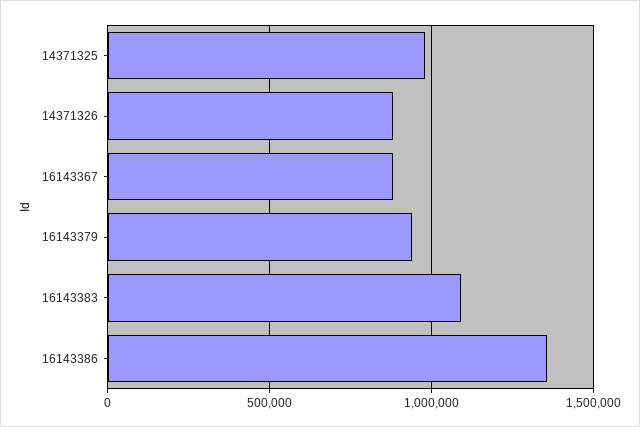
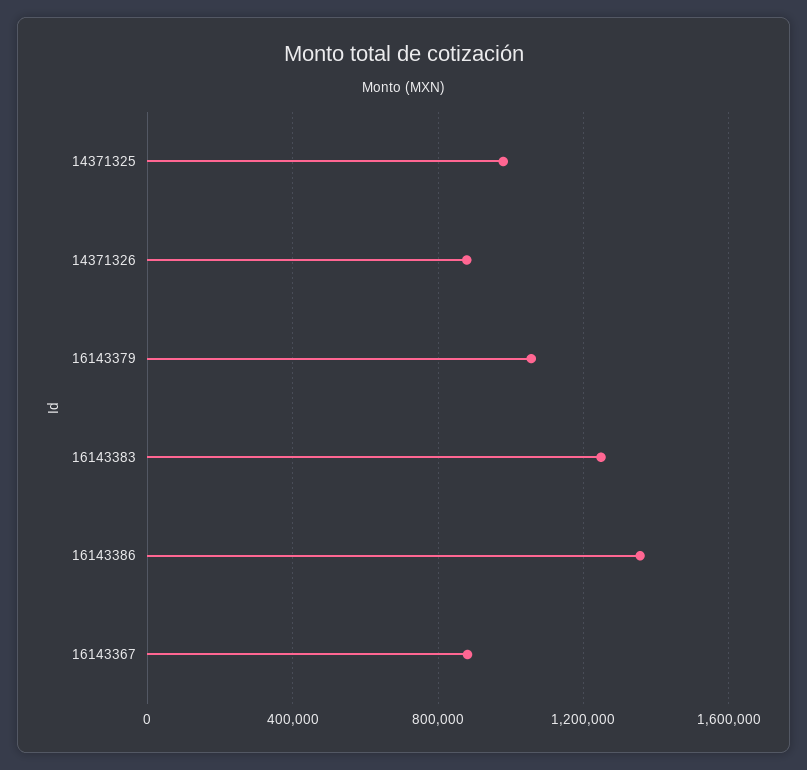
  {
    "14371325": 1000000,
    "14371326": 900000,
    "16143367": 900000,
-   "16143379": 950000,
+   "16143379": 1050000,
-   "16143383": 1100000,
+   "16143383": 1250000,
    "16143386": 1350000
  }

